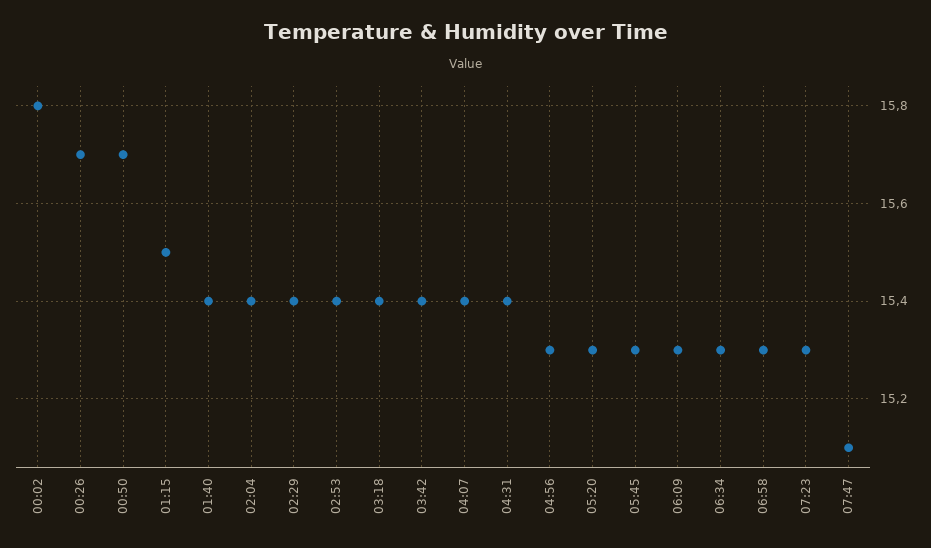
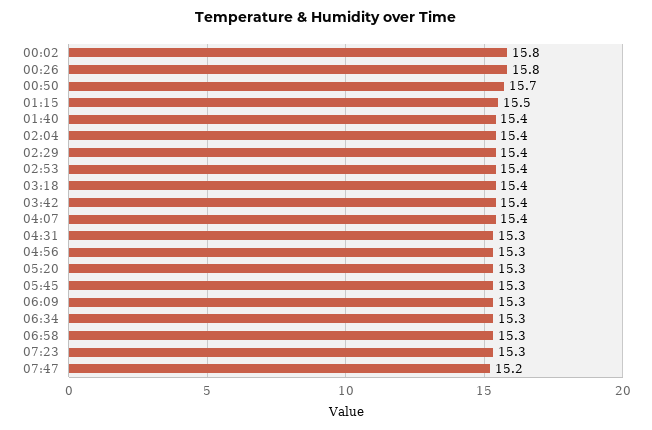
  {
    "00:02": 15.8,
-   "00:26": 15.7,
+   "00:26": 15.8,
    "00:50": 15.7,
    "01:15": 15.5,
    "01:40": 15.4,
    "02:04": 15.4,
    "02:29": 15.4,
    "02:53": 15.4,
    "03:18": 15.4,
    "03:42": 15.4,
    "04:07": 15.4,
-   "04:31": 15.4,
+   "04:31": 15.3,
    "04:56": 15.3,
    "05:20": 15.3,
    "05:45": 15.3,
    "06:09": 15.3,
    "06:34": 15.3,
    "06:58": 15.3,
    "07:23": 15.3,
-   "07:47": 15.1
+   "07:47": 15.2
  }

